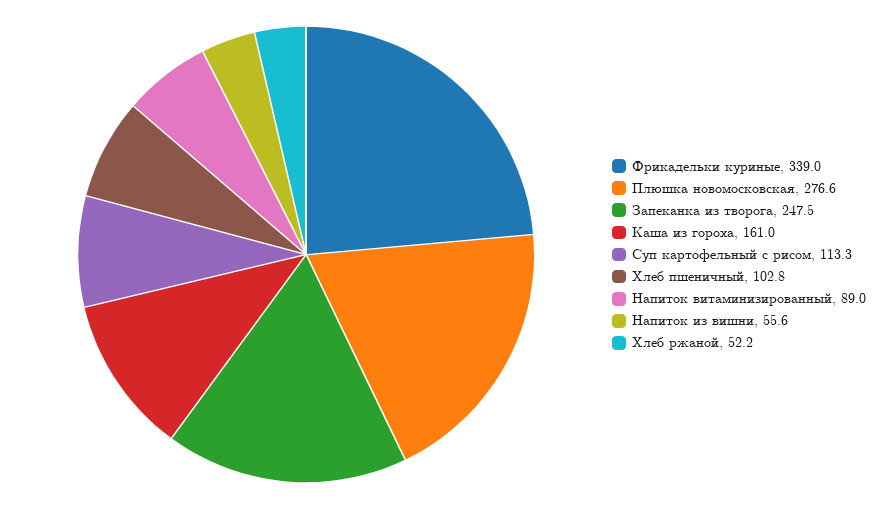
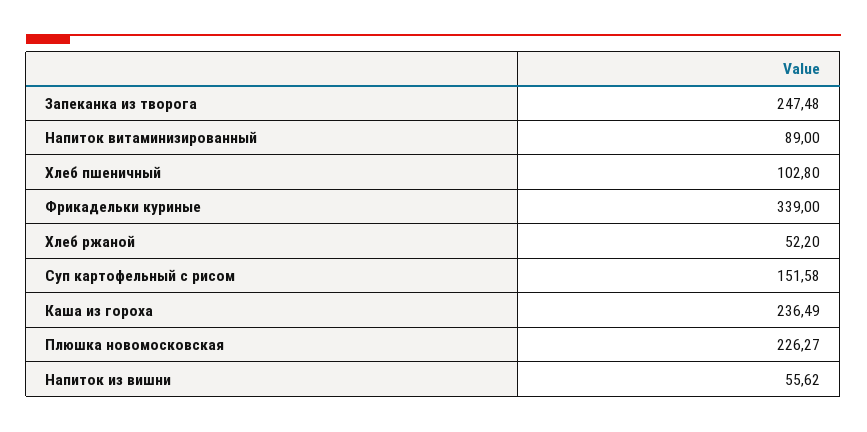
  {
    "Фрикадельки куриные": 339,
-   "Плюшка новомосковская": 276.6,
+   "Плюшка новомосковская": 226.27,
    "Запеканка из творога": 247.48,
-   "Каша из гороха": 161,
+   "Каша из гороха": 236.49,
-   "Суп картофельный с рисом": 113.3,
+   "Суп картофельный с рисом": 151.58,
    "Хлеб пшеничный": 102.8,
    "Напиток витаминизированный": 89,
    "Напиток из вишни": 55.62,
    "Хлеб ржаной": 52.2
  }

